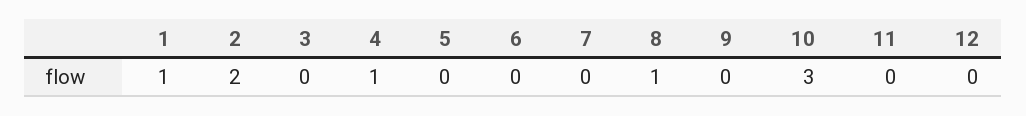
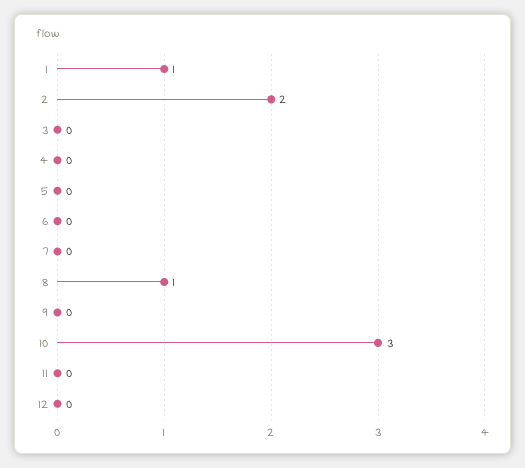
  {
    "1": 1,
    "2": 2,
    "3": 0,
-   "4": 1,
+   "4": 0,
    "5": 0,
    "6": 0,
    "7": 0,
    "8": 1,
    "9": 0,
    "10": 3,
    "11": 0,
    "12": 0
  }

